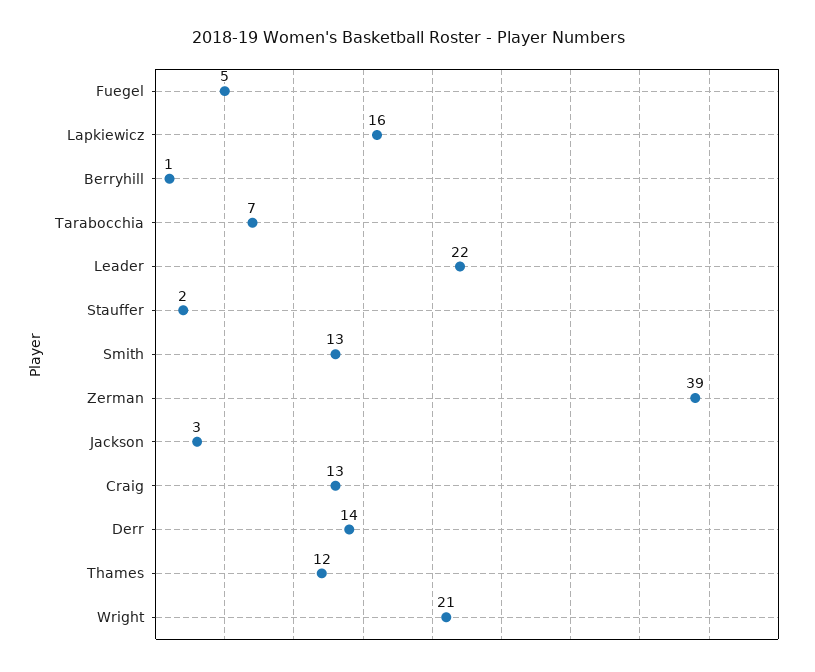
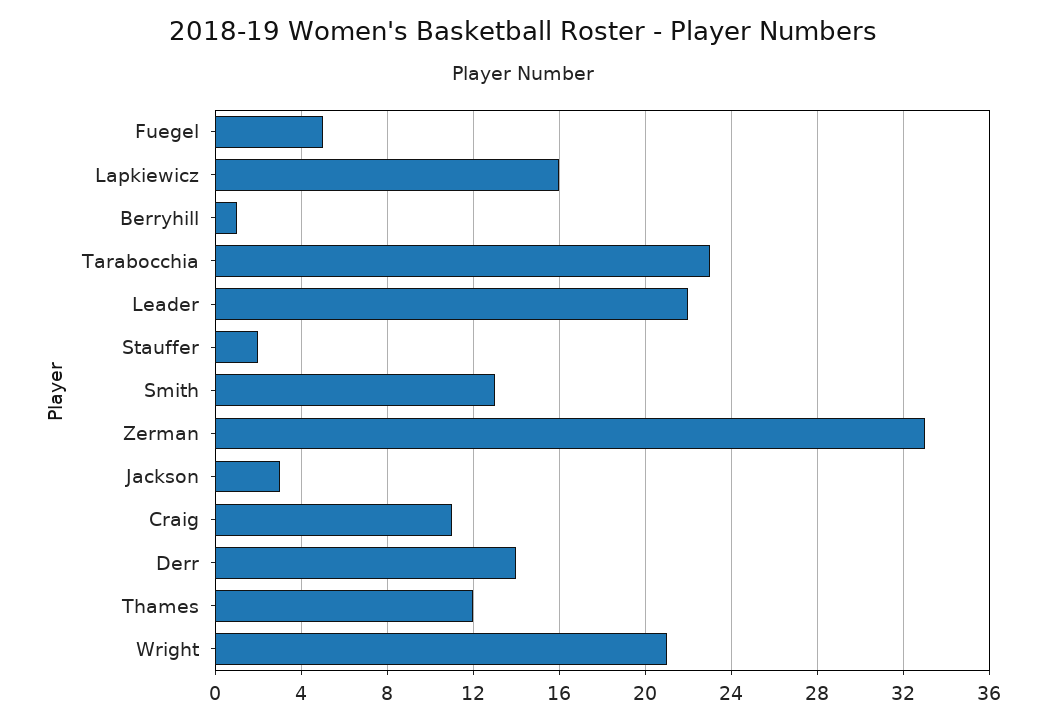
  {
    "Fuegel": 5,
    "Lapkiewicz": 16,
    "Berryhill": 1,
-   "Tarabocchia": 7,
+   "Tarabocchia": 23,
    "Leader": 22,
    "Stauffer": 2,
    "Smith": 13,
-   "Zerman": 39,
+   "Zerman": 33,
    "Jackson": 3,
-   "Craig": 13,
+   "Craig": 11,
    "Derr": 14,
    "Thames": 12,
    "Wright": 21
  }

